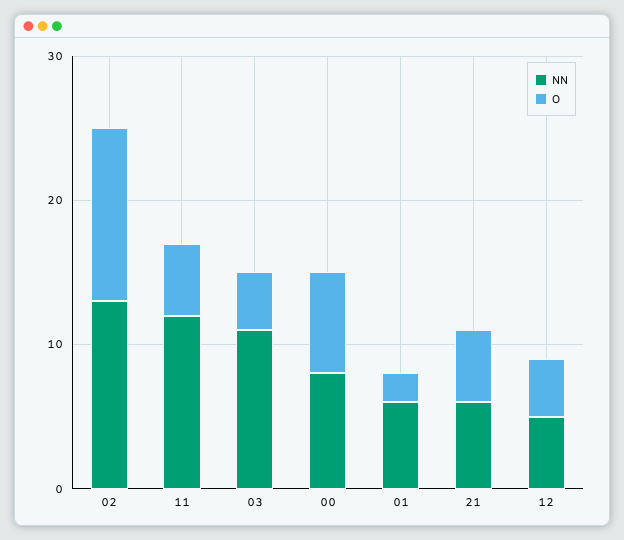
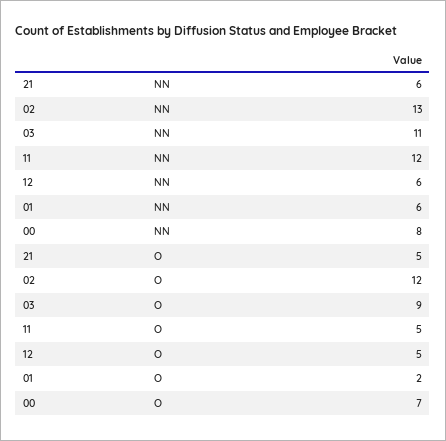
  {
    "NN": {
      "02": 13,
      "11": 12,
      "03": 11,
      "00": 8,
      "01": 6,
      "21": 6,
-     "12": 5
+     "12": 6
    },
    "O": {
      "02": 12,
      "11": 5,
-     "03": 4,
+     "03": 9,
      "00": 7,
      "01": 2,
      "21": 5,
-     "12": 4
+     "12": 5
    }
  }

